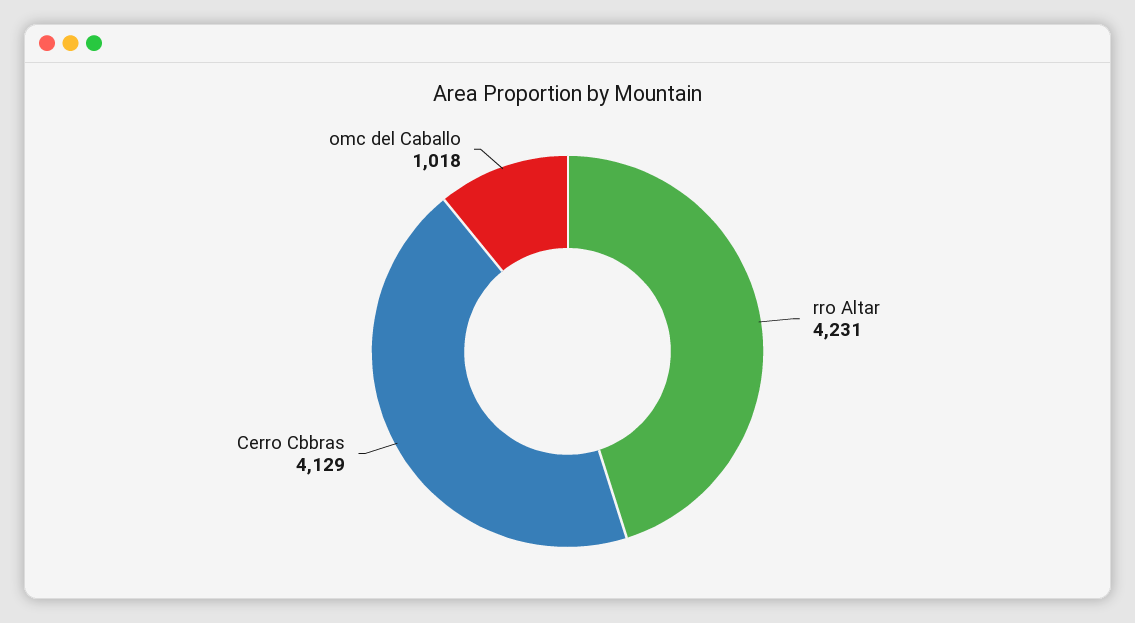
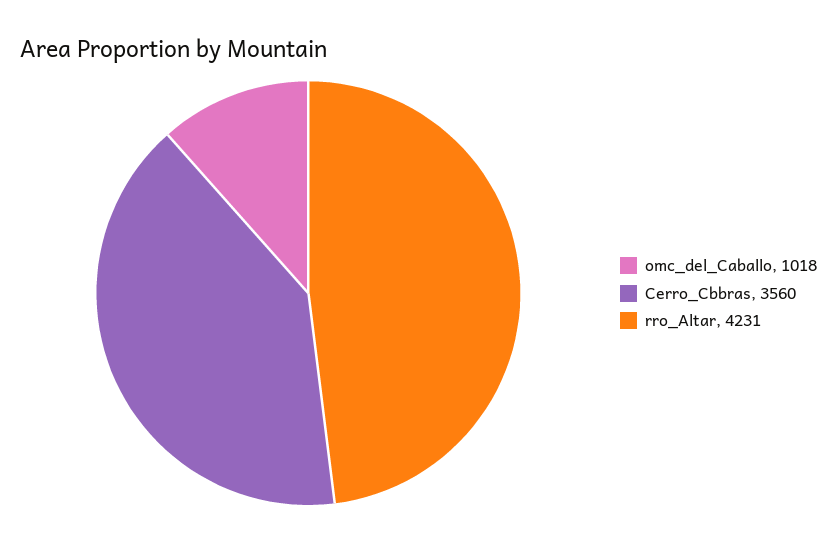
  {
    "rro Altar": 4231,
-   "Cerro Cbbras": 4129,
+   "Cerro Cbbras": 3560,
    "omc del Caballo": 1018
  }

